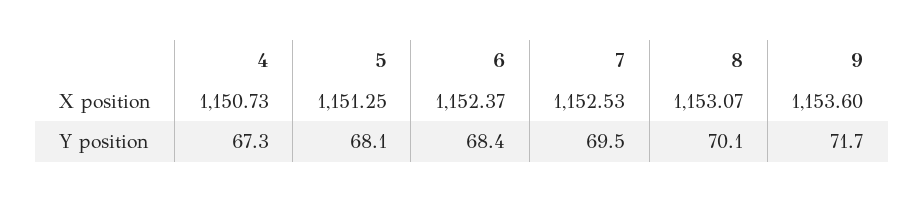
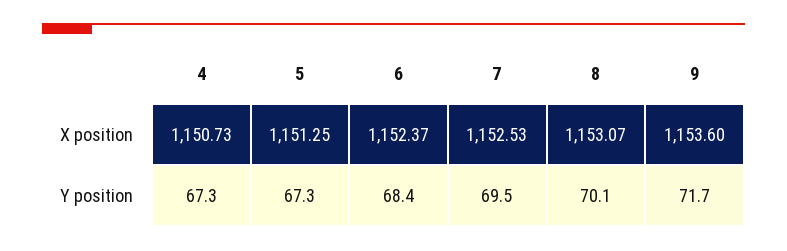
  {
    "4": {
      "X position": 1150.73,
      "Y position": 67.3
    },
    "5": {
      "X position": 1151.25,
-     "Y position": 68.1
+     "Y position": 67.3
    },
    "6": {
      "X position": 1152.37,
      "Y position": 68.4
    },
    "7": {
      "X position": 1152.53,
      "Y position": 69.5
    },
    "8": {
      "X position": 1153.07,
      "Y position": 70.1
    },
    "9": {
      "X position": 1153.6,
      "Y position": 71.7
    }
  }

